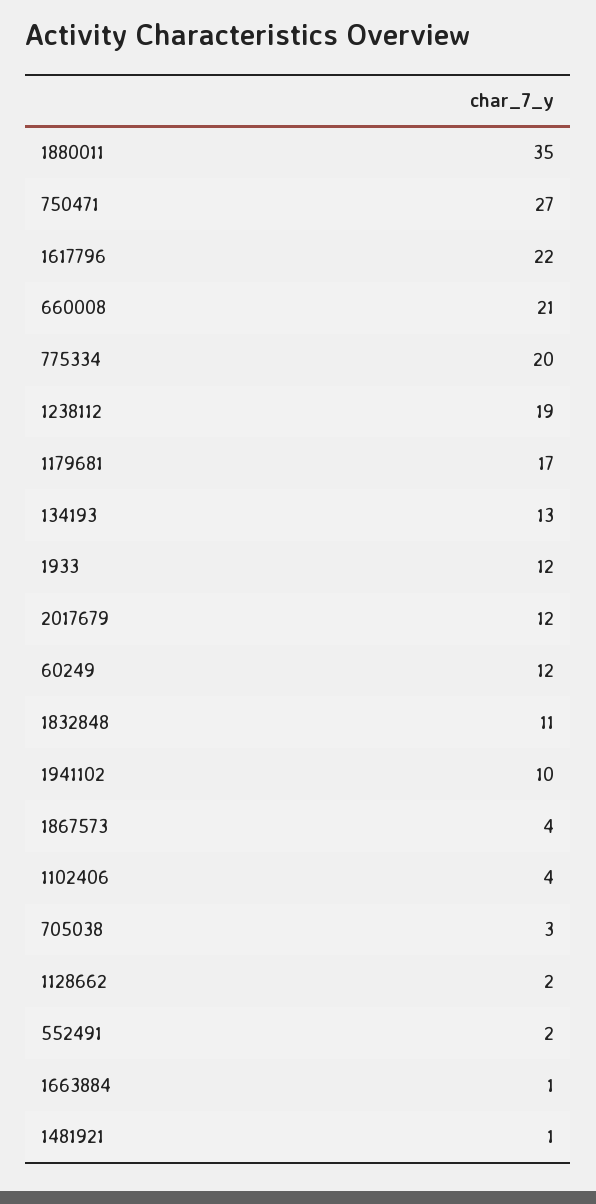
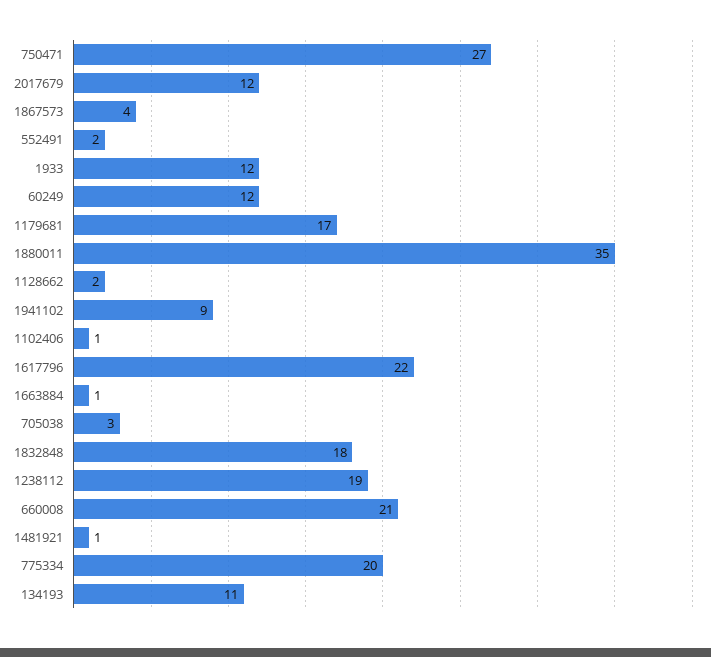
  {
    "1880011": 35,
    "750471": 27,
    "1617796": 22,
    "660008": 21,
    "775334": 20,
    "1238112": 19,
    "1179681": 17,
-   "134193": 13,
+   "134193": 11,
    "1933": 12,
    "2017679": 12,
    "60249": 12,
-   "1832848": 11,
+   "1832848": 18,
-   "1941102": 10,
+   "1941102": 9,
    "1867573": 4,
-   "1102406": 4,
+   "1102406": 1,
    "705038": 3,
    "1128662": 2,
    "552491": 2,
    "1663884": 1,
    "1481921": 1
  }

